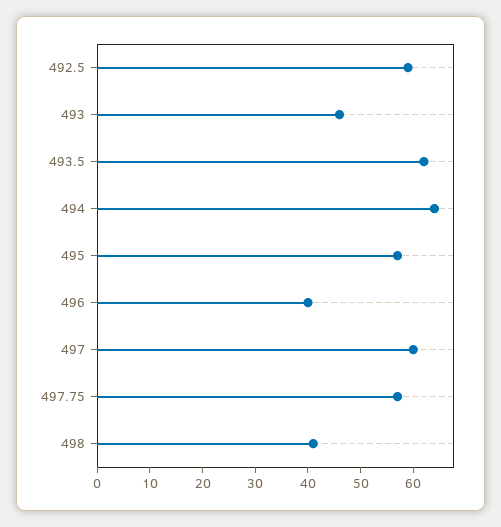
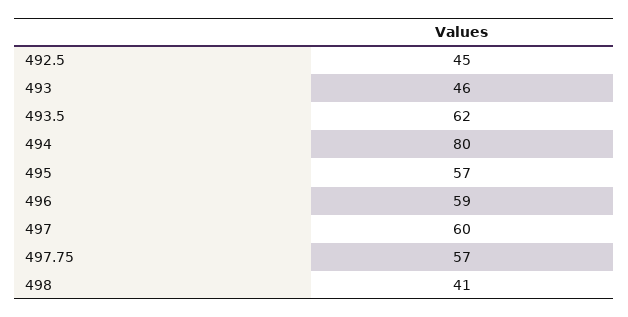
  {
-   "492.5": 60,
+   "492.5": 45,
    "493": 46,
    "493.5": 62,
-   "494": 65,
+   "494": 80,
    "495": 57,
-   "496": 40,
+   "496": 59,
    "497": 60,
    "497.75": 57,
    "498": 41
  }

